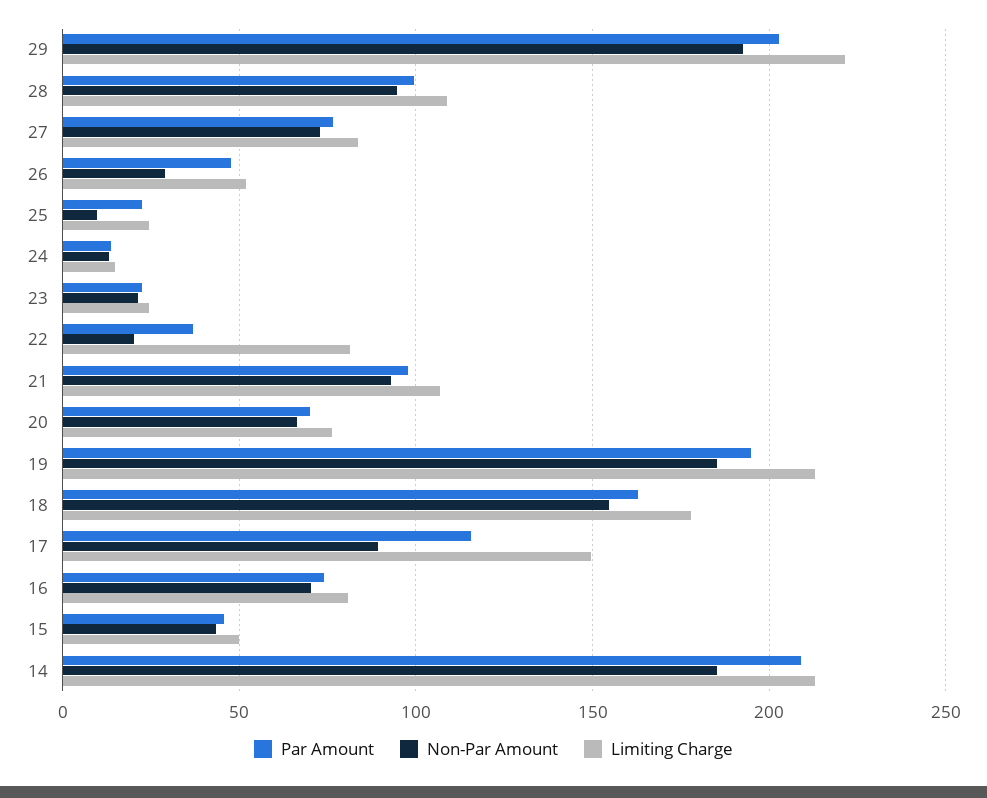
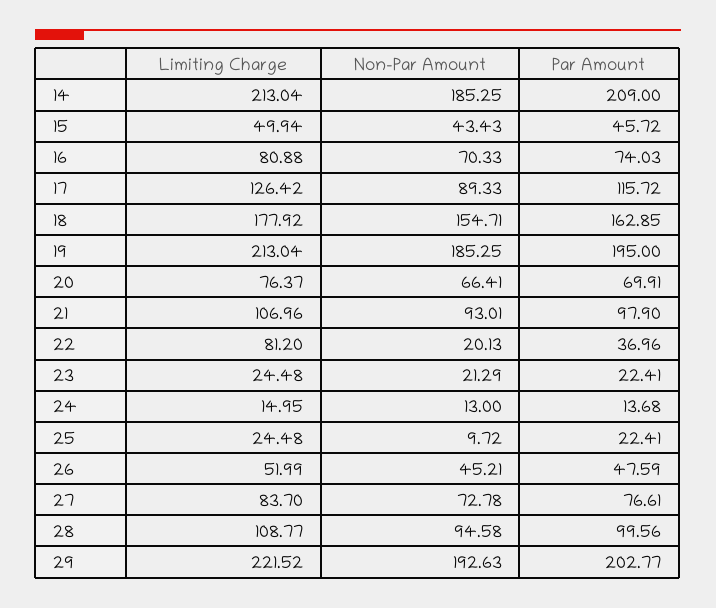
  {
    "Par Amount": {
      "29": 202.77,
      "28": 99.56,
      "27": 76.61,
      "26": 47.59,
      "25": 22.41,
      "24": 13.68,
      "23": 22.41,
      "22": 36.96,
      "21": 97.9,
      "20": 69.91,
      "19": 195,
      "18": 162.85,
      "17": 115.72,
      "16": 74.03,
      "15": 45.72,
      "14": 209
    },
    "Non-Par Amount": {
      "29": 192.63,
      "28": 94.58,
      "27": 72.78,
-     "26": 30,
+     "26": 45.21,
      "25": 9.72,
      "24": 13,
      "23": 21.29,
      "22": 20.13,
      "21": 93.01,
      "20": 66.41,
      "19": 185.25,
      "18": 154.71,
      "17": 89.33,
      "16": 70.33,
      "15": 43.43,
      "14": 185.25
    },
    "Limiting Charge": {
      "29": 221.52,
      "28": 108.77,
      "27": 83.7,
      "26": 51.99,
      "25": 24.48,
      "24": 14.95,
      "23": 24.48,
      "22": 81.2,
      "21": 106.96,
      "20": 76.37,
      "19": 213.04,
      "18": 177.92,
-     "17": 150,
+     "17": 126.42,
      "16": 80.88,
      "15": 49.94,
      "14": 213.04
    }
  }

